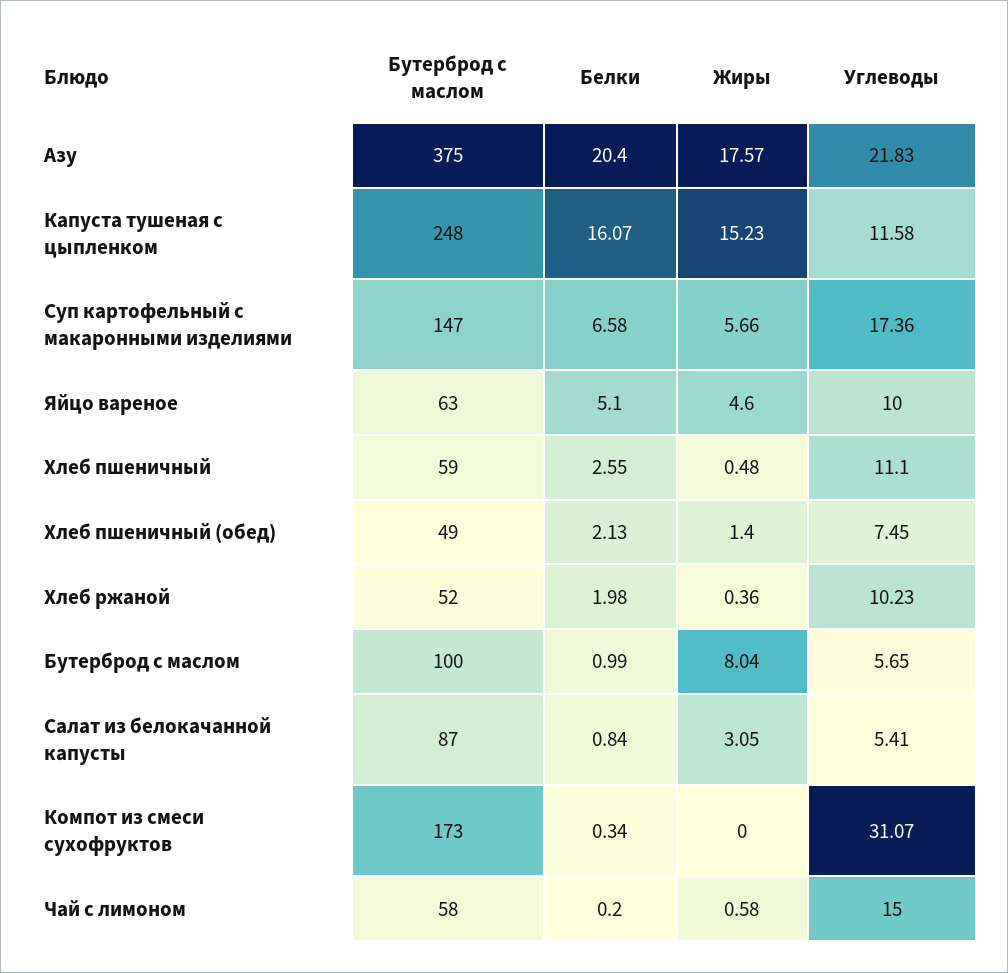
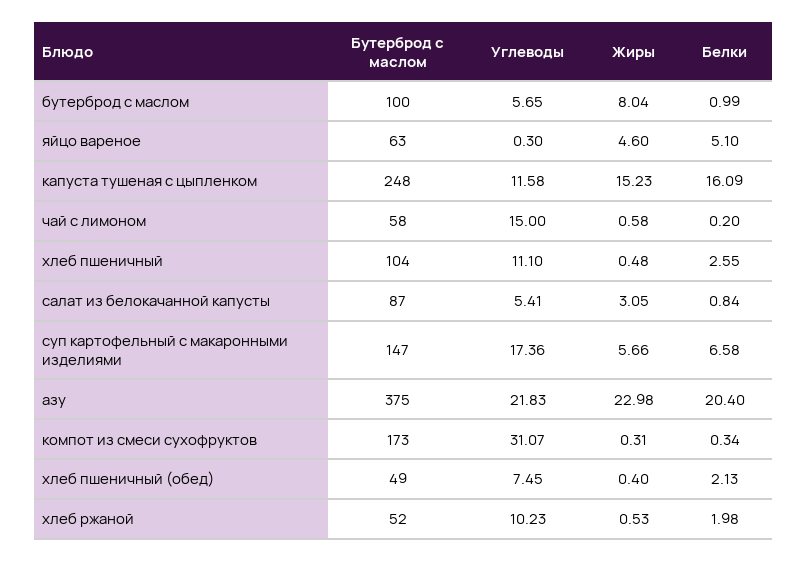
  {
    "Бутерброд с маслом": {
      "Азу": 375,
      "Капуста тушеная с цыпленком": 248,
      "Суп картофельный с макаронными изделиями": 147,
      "Яйцо вареное": 63,
-     "Хлеб пшеничный": 59,
+     "Хлеб пшеничный": 104,
      "Хлеб пшеничный (обед)": 49,
      "Хлеб ржаной": 52,
      "Бутерброд с маслом": 100,
      "Салат из белокачанной капусты": 87,
      "Компот из смеси сухофруктов": 173,
      "Чай с лимоном": 58
    },
    "Белки": {
      "Азу": 20.4,
-     "Капуста тушеная с цыпленком": 16.07,
+     "Капуста тушеная с цыпленком": 16.09,
      "Суп картофельный с макаронными изделиями": 6.58,
      "Яйцо вареное": 5.1,
      "Хлеб пшеничный": 2.55,
      "Хлеб пшеничный (обед)": 2.13,
      "Хлеб ржаной": 1.98,
      "Бутерброд с маслом": 0.99,
      "Салат из белокачанной капусты": 0.84,
      "Компот из смеси сухофруктов": 0.34,
      "Чай с лимоном": 0.2
    },
    "Жиры": {
-     "Азу": 17.57,
+     "Азу": 22.98,
      "Капуста тушеная с цыпленком": 15.23,
      "Суп картофельный с макаронными изделиями": 5.66,
      "Яйцо вареное": 4.6,
      "Хлеб пшеничный": 0.48,
-     "Хлеб пшеничный (обед)": 1.4,
+     "Хлеб пшеничный (обед)": 0.4,
-     "Хлеб ржаной": 0.36,
+     "Хлеб ржаной": 0.53,
      "Бутерброд с маслом": 8.04,
      "Салат из белокачанной капусты": 3.05,
-     "Компот из смеси сухофруктов": 0,
+     "Компот из смеси сухофруктов": 0.31,
      "Чай с лимоном": 0.58
    },
    "Углеводы": {
      "Азу": 21.83,
      "Капуста тушеная с цыпленком": 11.58,
      "Суп картофельный с макаронными изделиями": 17.36,
-     "Яйцо вареное": 10,
+     "Яйцо вареное": 0.3,
      "Хлеб пшеничный": 11.1,
      "Хлеб пшеничный (обед)": 7.45,
      "Хлеб ржаной": 10.23,
      "Бутерброд с маслом": 5.65,
      "Салат из белокачанной капусты": 5.41,
      "Компот из смеси сухофруктов": 31.07,
      "Чай с лимоном": 15
    }
  }

